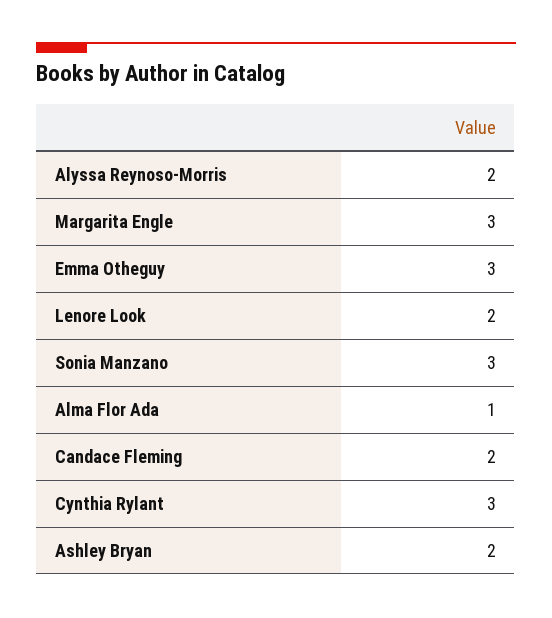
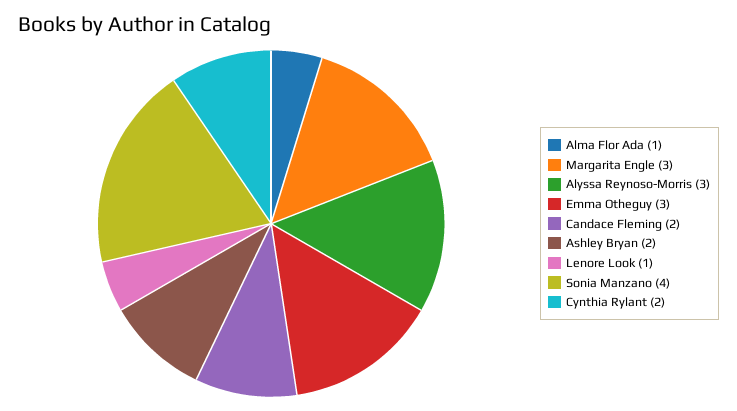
  {
-   "Alyssa Reynoso-Morris": 2,
+   "Alyssa Reynoso-Morris": 3,
    "Margarita Engle": 3,
    "Emma Otheguy": 3,
-   "Lenore Look": 2,
+   "Lenore Look": 1,
-   "Sonia Manzano": 3,
+   "Sonia Manzano": 4,
    "Alma Flor Ada": 1,
    "Candace Fleming": 2,
-   "Cynthia Rylant": 3,
+   "Cynthia Rylant": 2,
    "Ashley Bryan": 2
  }

